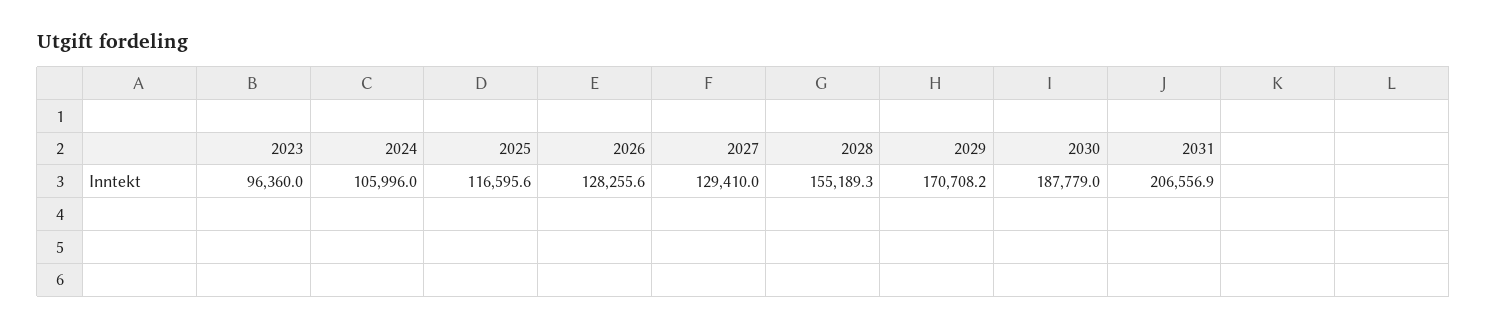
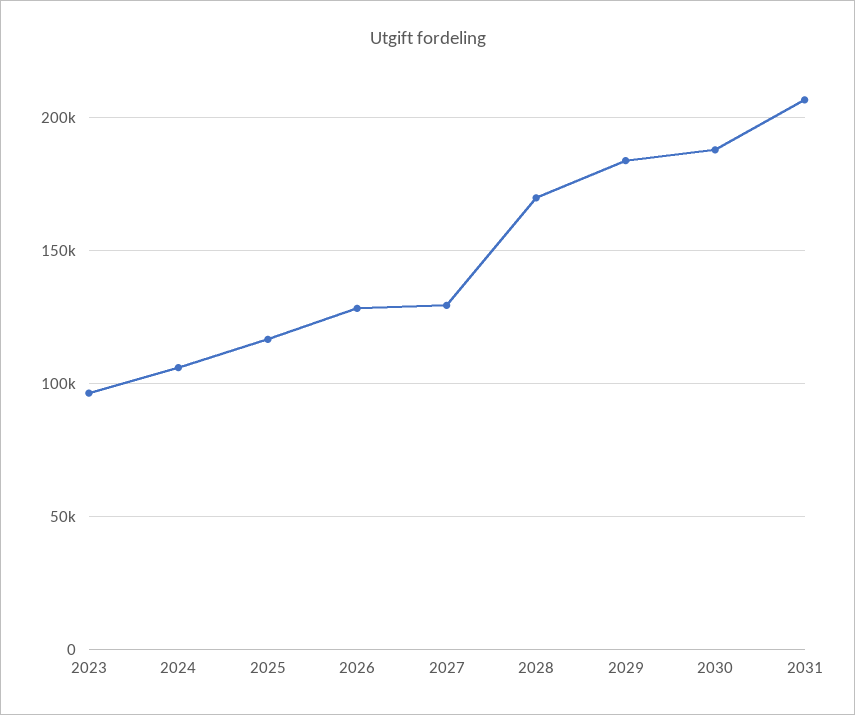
  {
    "2023": 96360,
    "2024": 105996,
    "2025": 116595.6,
    "2026": 128255.6,
    "2027": 129410,
-   "2028": 155189.3,
+   "2028": 170000,
-   "2029": 170708.2,
+   "2029": 185000,
    "2030": 187779,
    "2031": 206556.9
  }

